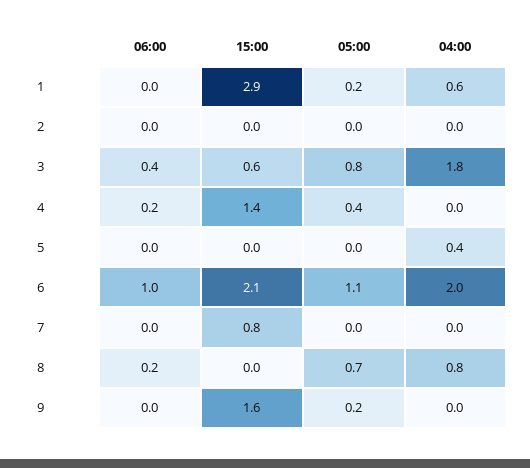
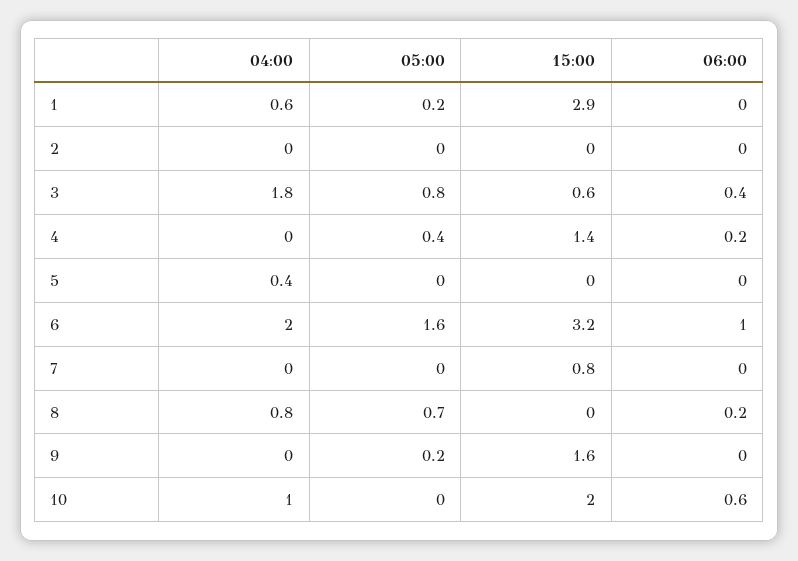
  {
    "06:00": {
      "1": 0,
      "2": 0,
      "3": 0.4,
      "4": 0.2,
      "5": 0,
      "6": 1,
      "7": 0,
      "8": 0.2,
-     "9": 0
+     "9": 0,
+     "10": 0.6
    },
    "15:00": {
      "1": 2.9,
      "2": 0,
      "3": 0.6,
      "4": 1.4,
      "5": 0,
-     "6": 2.1,
+     "6": 3.2,
      "7": 0.8,
      "8": 0,
-     "9": 1.6
+     "9": 1.6,
+     "10": 2
    },
    "05:00": {
      "1": 0.2,
      "2": 0,
      "3": 0.8,
      "4": 0.4,
      "5": 0,
-     "6": 1.1,
+     "6": 1.6,
      "7": 0,
      "8": 0.7,
-     "9": 0.2
+     "9": 0.2,
+     "10": 0
    },
    "04:00": {
      "1": 0.6,
      "2": 0,
      "3": 1.8,
      "4": 0,
      "5": 0.4,
      "6": 2,
      "7": 0,
      "8": 0.8,
-     "9": 0
+     "9": 0,
+     "10": 1
    }
  }

